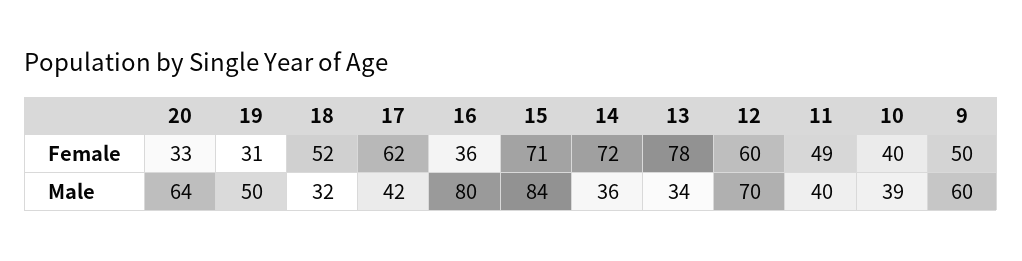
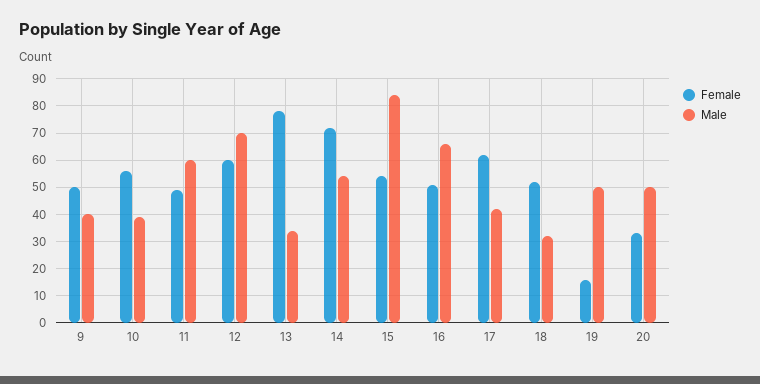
  {
    "Female": {
      "20": 33,
-     "19": 31,
+     "19": 15,
      "18": 52,
      "17": 62,
-     "16": 36,
+     "16": 50,
-     "15": 71,
+     "15": 55,
      "14": 72,
      "13": 78,
      "12": 60,
      "11": 49,
-     "10": 40,
+     "10": 55,
      "9": 50
    },
    "Male": {
-     "20": 64,
+     "20": 50,
      "19": 50,
      "18": 32,
      "17": 42,
-     "16": 80,
+     "16": 65,
      "15": 84,
-     "14": 36,
+     "14": 55,
      "13": 34,
      "12": 70,
-     "11": 40,
+     "11": 60,
      "10": 39,
-     "9": 60
+     "9": 40
    }
  }

